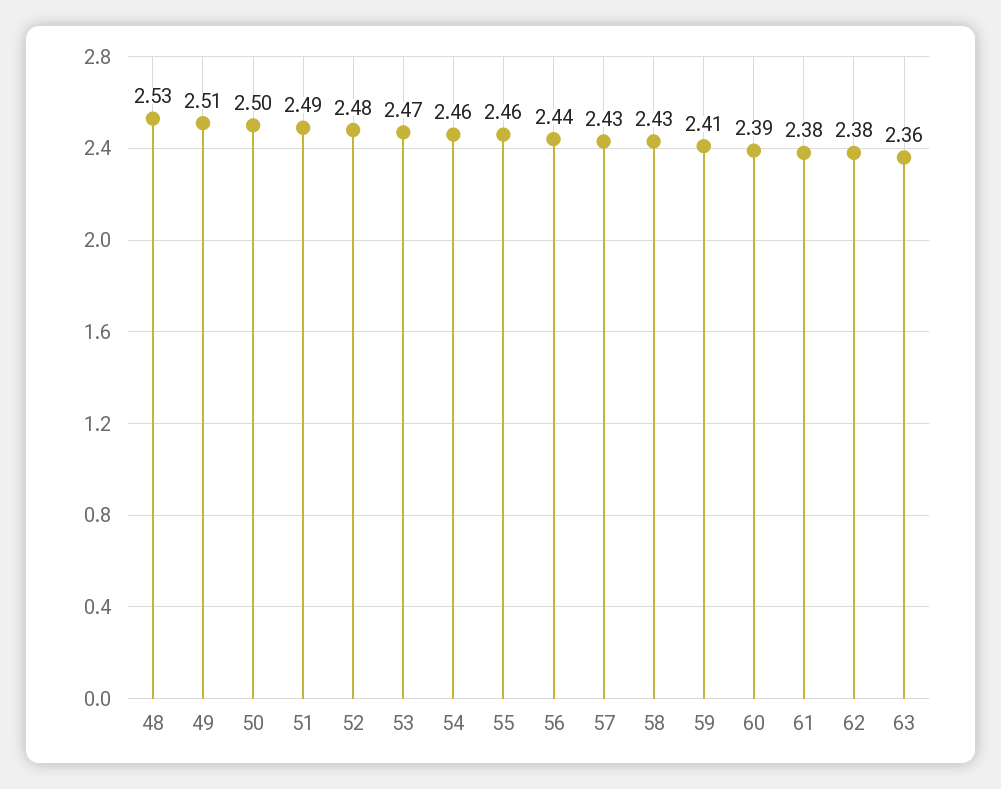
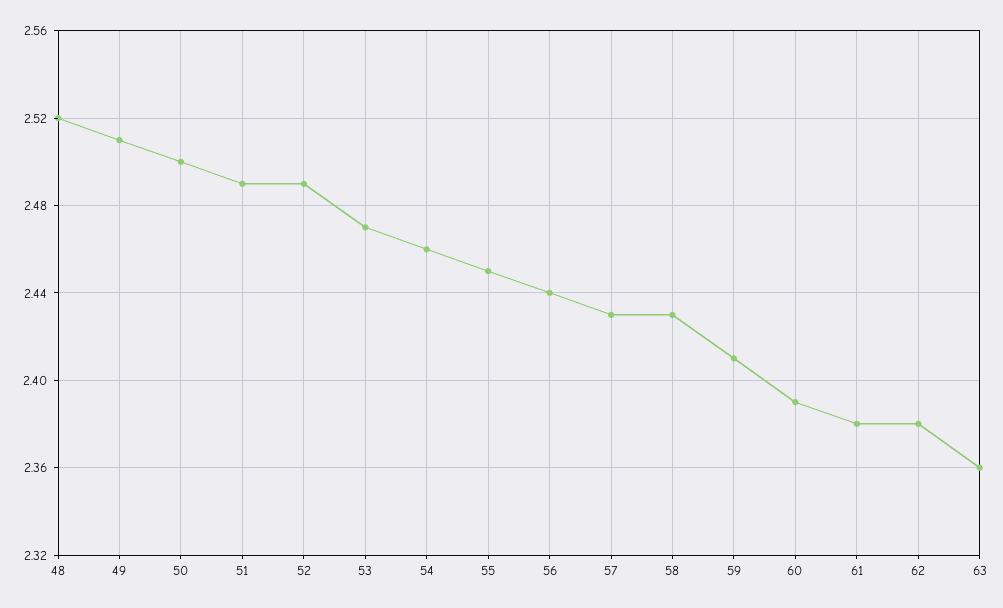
  {
-   "48": 2.53,
+   "48": 2.52,
    "49": 2.51,
    "50": 2.5,
    "51": 2.49,
-   "52": 2.48,
+   "52": 2.49,
    "53": 2.47,
    "54": 2.46,
-   "55": 2.46,
+   "55": 2.45,
    "56": 2.44,
    "57": 2.43,
    "58": 2.43,
    "59": 2.41,
    "60": 2.39,
    "61": 2.38,
    "62": 2.38,
    "63": 2.36
  }

